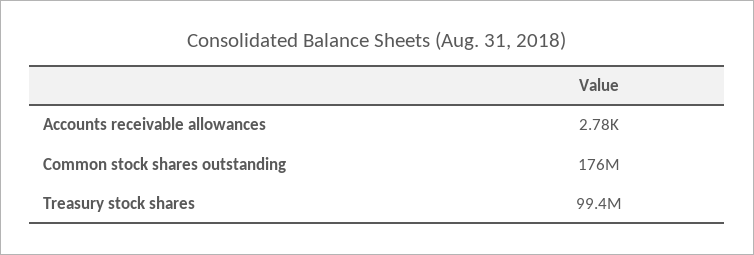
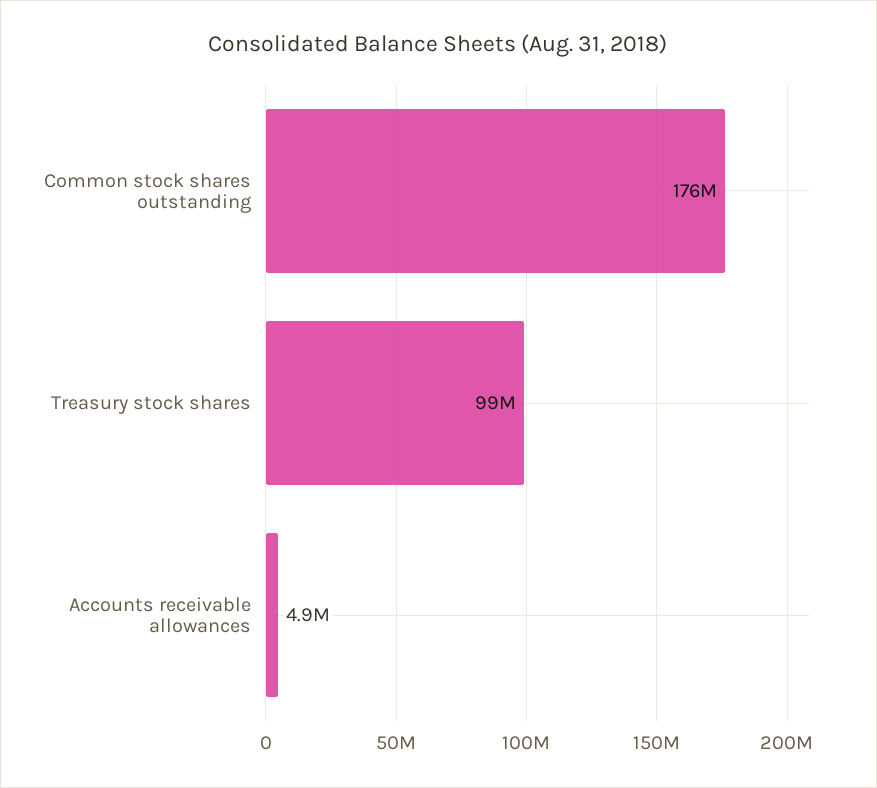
  {
-   "Accounts receivable allowances": 2780,
+   "Accounts receivable allowances": 4900000,
    "Common stock shares outstanding": 176000000,
    "Treasury stock shares": 99400000
  }

